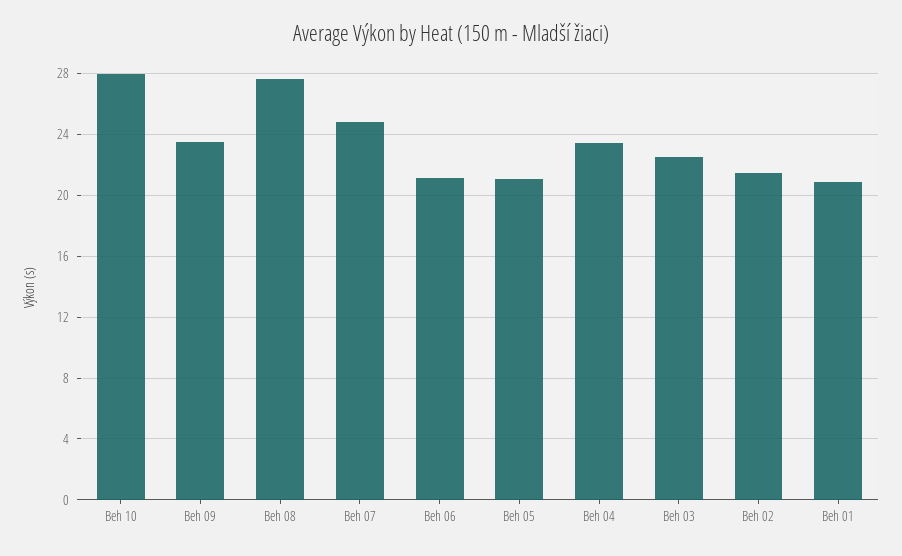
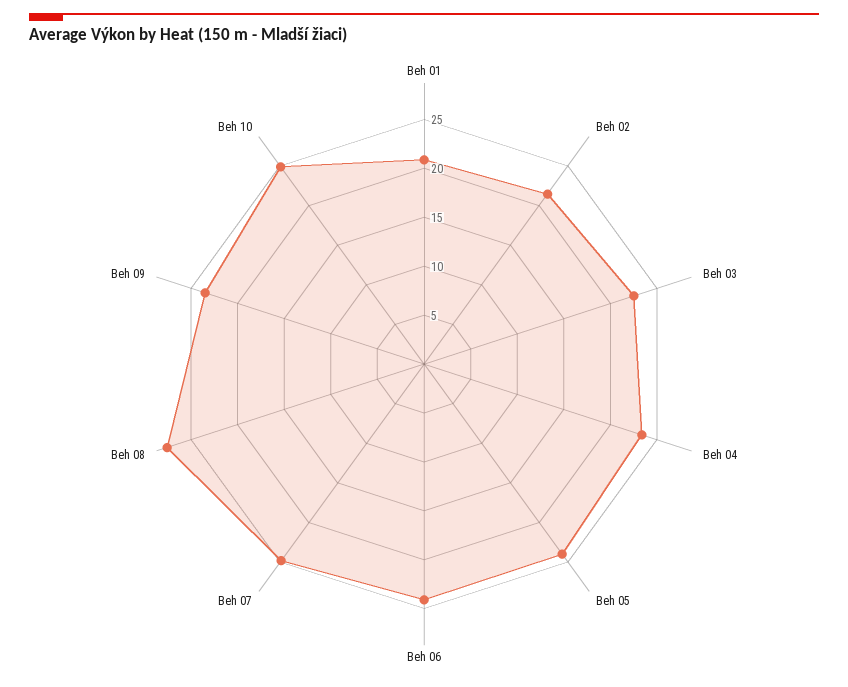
  {
-   "Beh 10": 28,
+   "Beh 10": 25,
    "Beh 09": 23.5,
    "Beh 08": 27.5,
    "Beh 07": 25,
-   "Beh 06": 21,
+   "Beh 06": 24,
-   "Beh 05": 21,
+   "Beh 05": 24,
    "Beh 04": 23.5,
    "Beh 03": 22.5,
    "Beh 02": 21.5,
    "Beh 01": 21
  }

